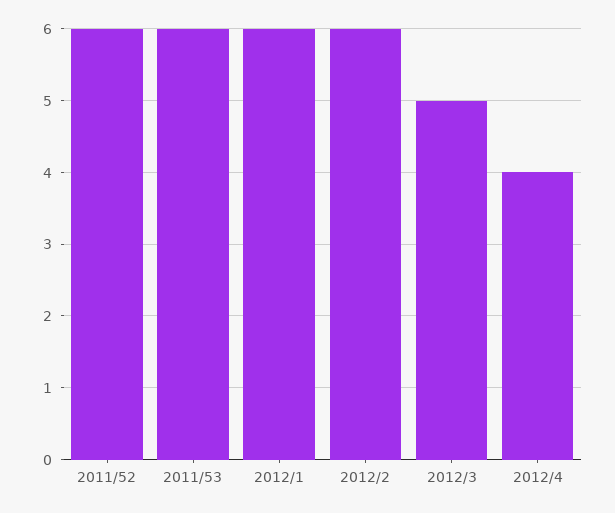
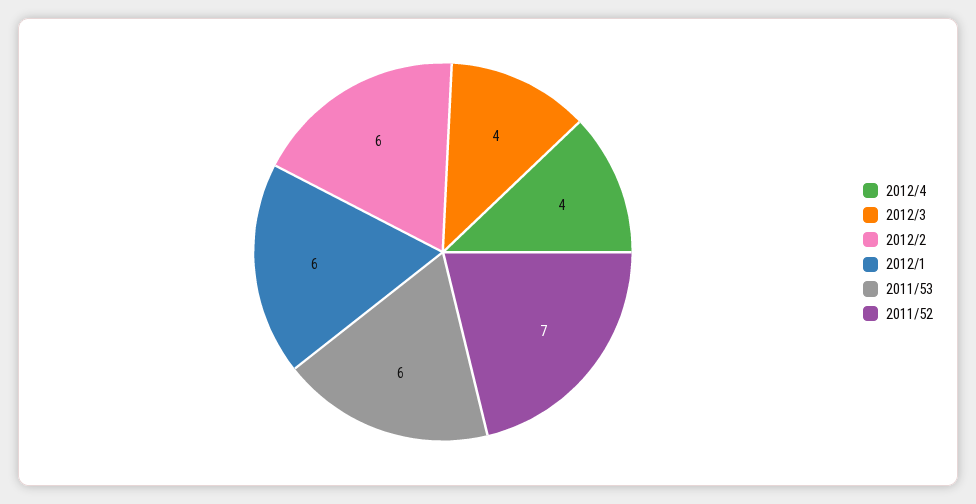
  {
-   "2011/52": 6,
+   "2011/52": 7,
    "2011/53": 6,
    "2012/1": 6,
    "2012/2": 6,
-   "2012/3": 5,
+   "2012/3": 4,
    "2012/4": 4
  }

